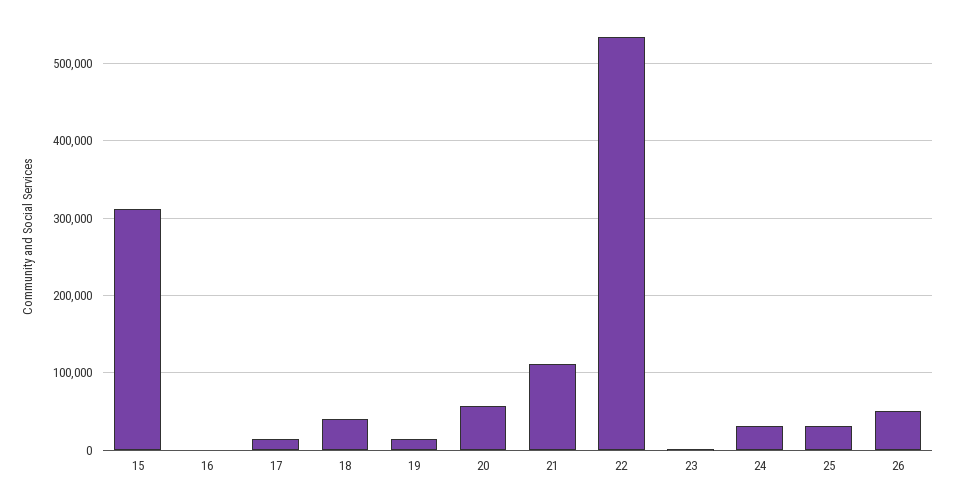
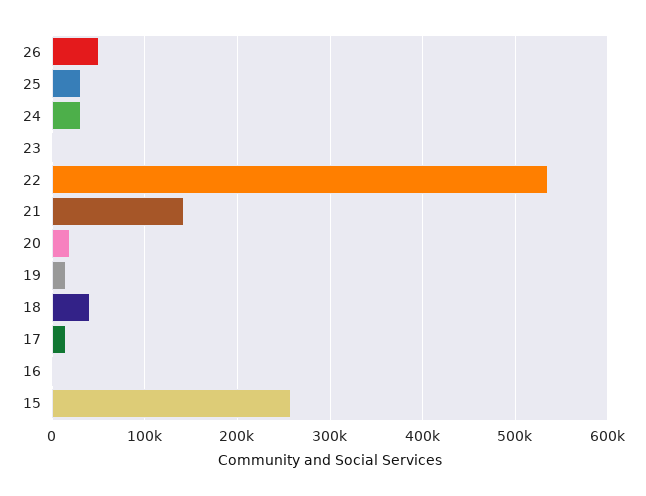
  {
-   "15": 310000,
+   "15": 260000,
    "16": 0,
    "17": 20000,
    "18": 40000,
    "19": 10000,
-   "20": 60000,
+   "20": 20000,
-   "21": 110000,
+   "21": 140000,
    "22": 530000,
    "23": 0,
    "24": 30000,
    "25": 30000,
    "26": 50000
  }

